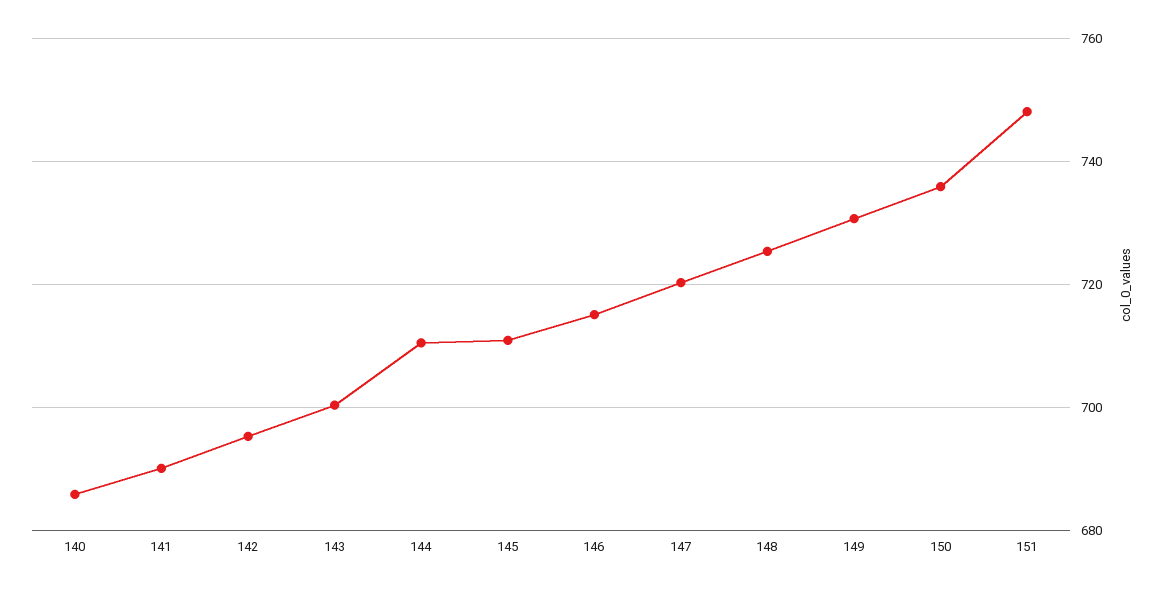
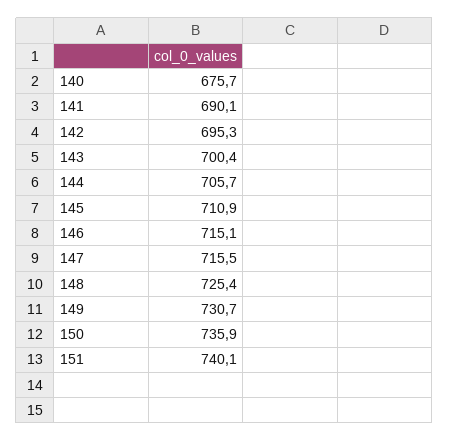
  {
-   "140": 686,
+   "140": 675.7,
    "141": 690.1,
    "142": 695.3,
    "143": 700.4,
-   "144": 710,
+   "144": 705.7,
    "145": 710.9,
    "146": 715.1,
-   "147": 720,
+   "147": 715.5,
    "148": 725.4,
    "149": 730.7,
    "150": 735.9,
-   "151": 748
+   "151": 740.1
  }

